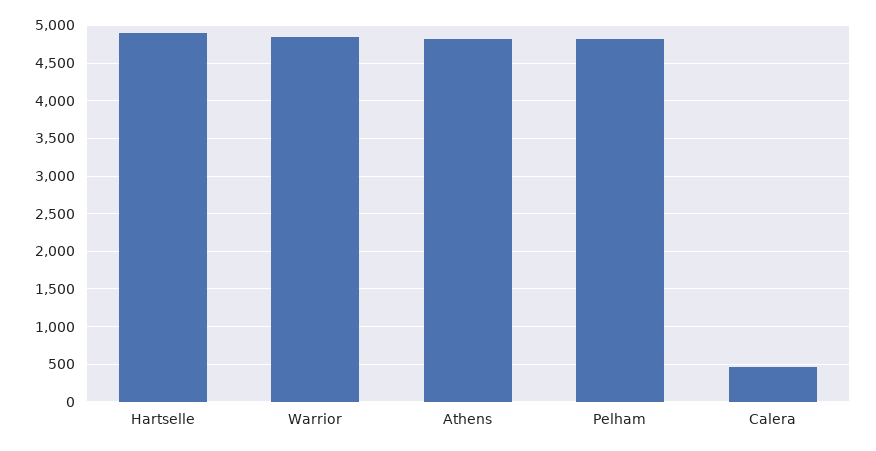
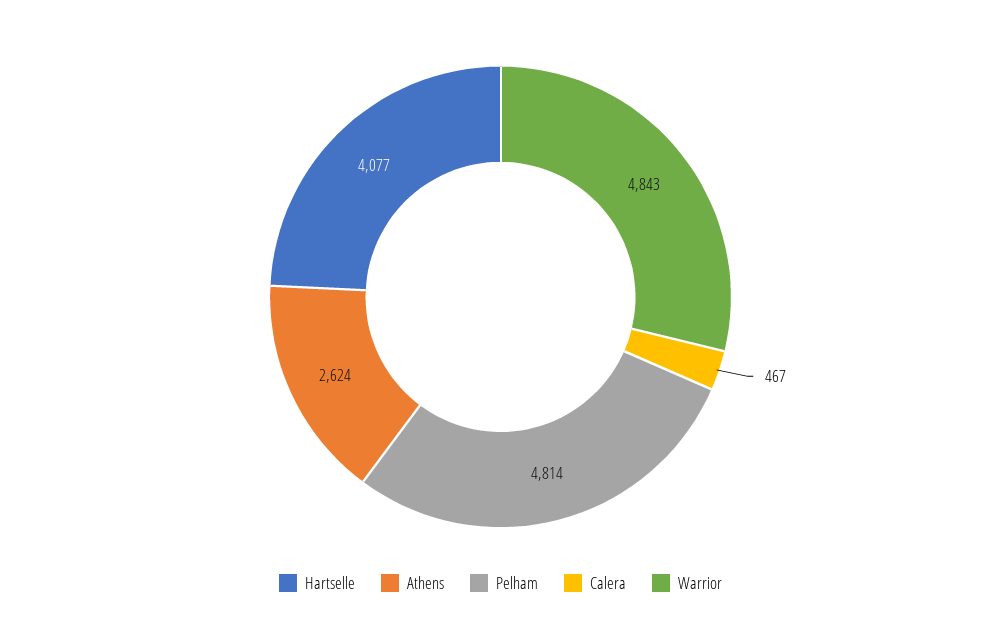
  {
-   "Hartselle": 4900,
+   "Hartselle": 4077,
    "Warrior": 4843,
-   "Athens": 4800,
+   "Athens": 2624,
    "Pelham": 4814,
    "Calera": 467
  }

